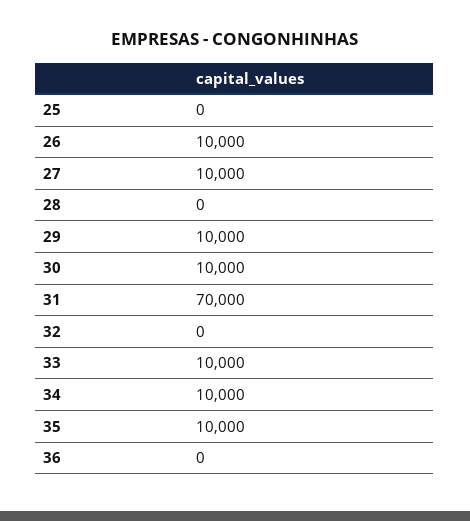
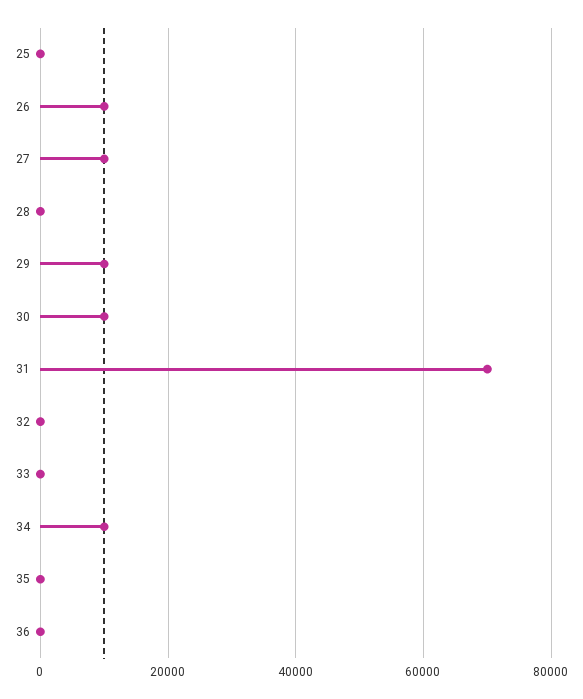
  {
    "25": 0,
    "26": 10000,
    "27": 10000,
    "28": 0,
    "29": 10000,
    "30": 10000,
    "31": 70000,
    "32": 0,
-   "33": 10000,
+   "33": 0,
    "34": 10000,
-   "35": 10000,
+   "35": 0,
    "36": 0
  }

